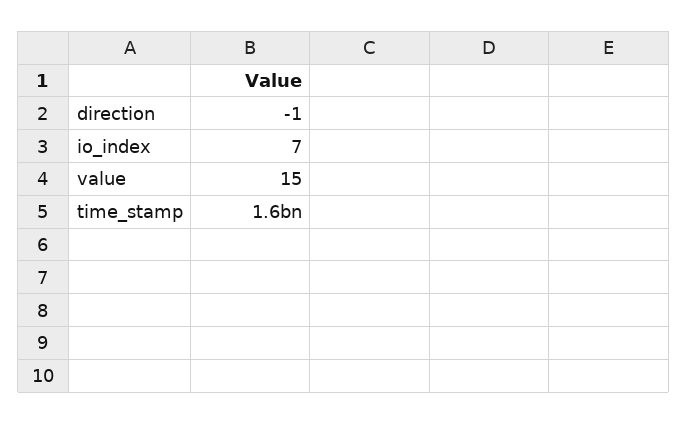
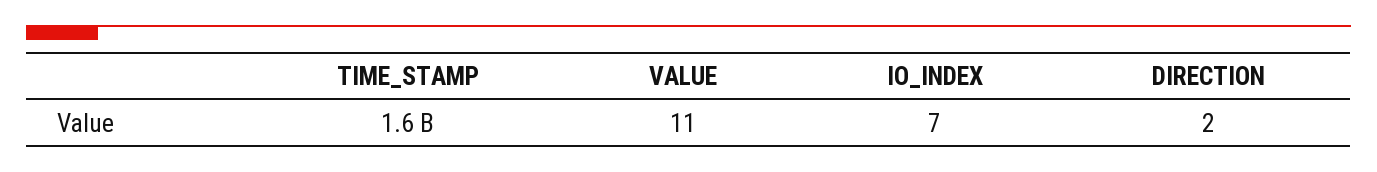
  {
-   "direction": -1,
+   "direction": 2,
    "io_index": 7,
-   "value": 15,
+   "value": 11,
    "time_stamp": 1600000000
  }

